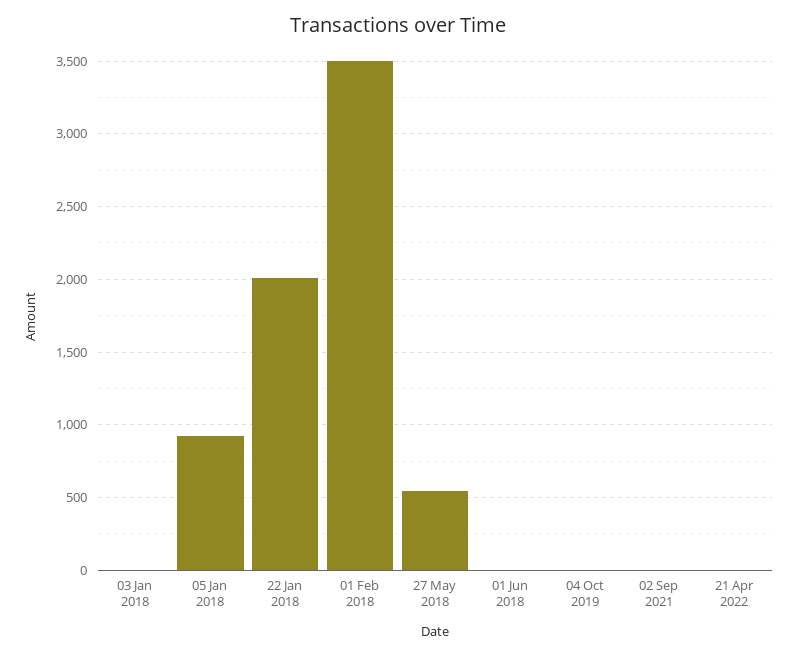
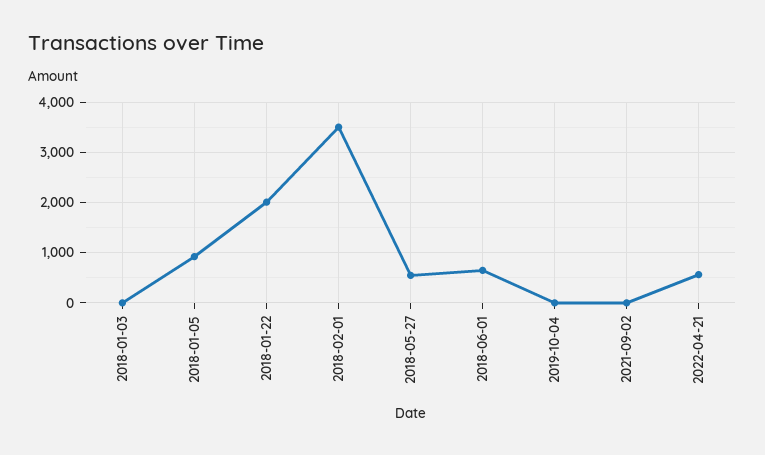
  {
    "03 Jan 2018": 0,
    "05 Jan 2018": 900,
    "22 Jan 2018": 2000,
    "01 Feb 2018": 3500,
    "27 May 2018": 550,
-   "01 Jun 2018": 0,
+   "01 Jun 2018": 600,
    "04 Oct 2019": 0,
    "02 Sep 2021": 0,
-   "21 Apr 2022": 0
+   "21 Apr 2022": 600
  }

